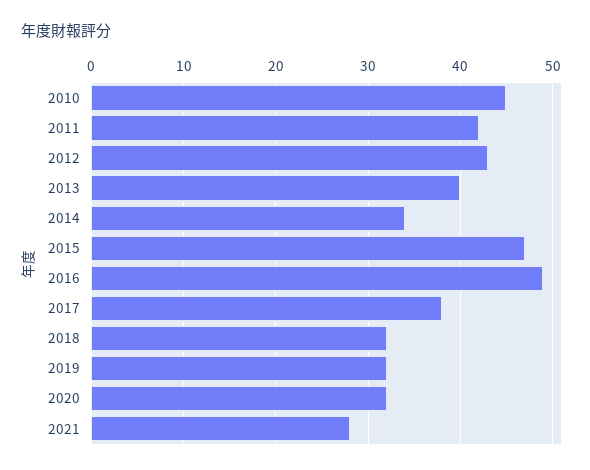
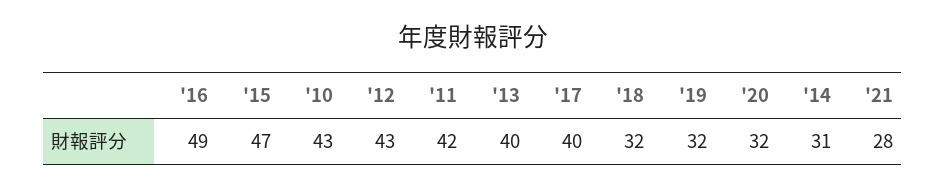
  {
-   "2010": 45,
+   "2010": 43,
    "2011": 42,
    "2012": 43,
    "2013": 40,
-   "2014": 34,
+   "2014": 31,
    "2015": 47,
    "2016": 49,
-   "2017": 38,
+   "2017": 40,
    "2018": 32,
    "2019": 32,
    "2020": 32,
    "2021": 28
  }

